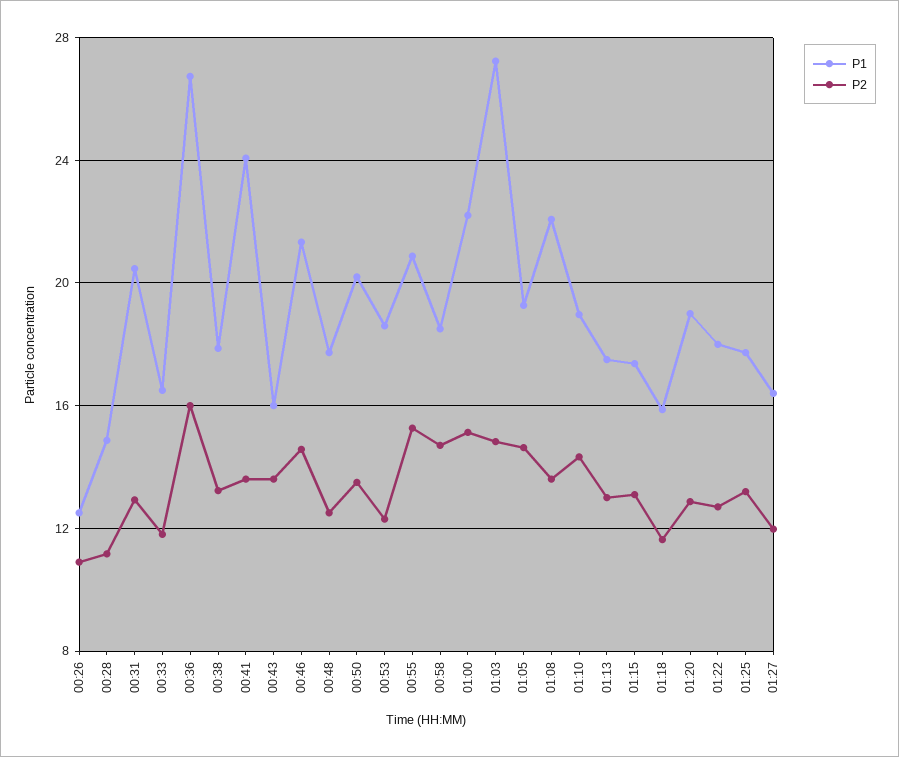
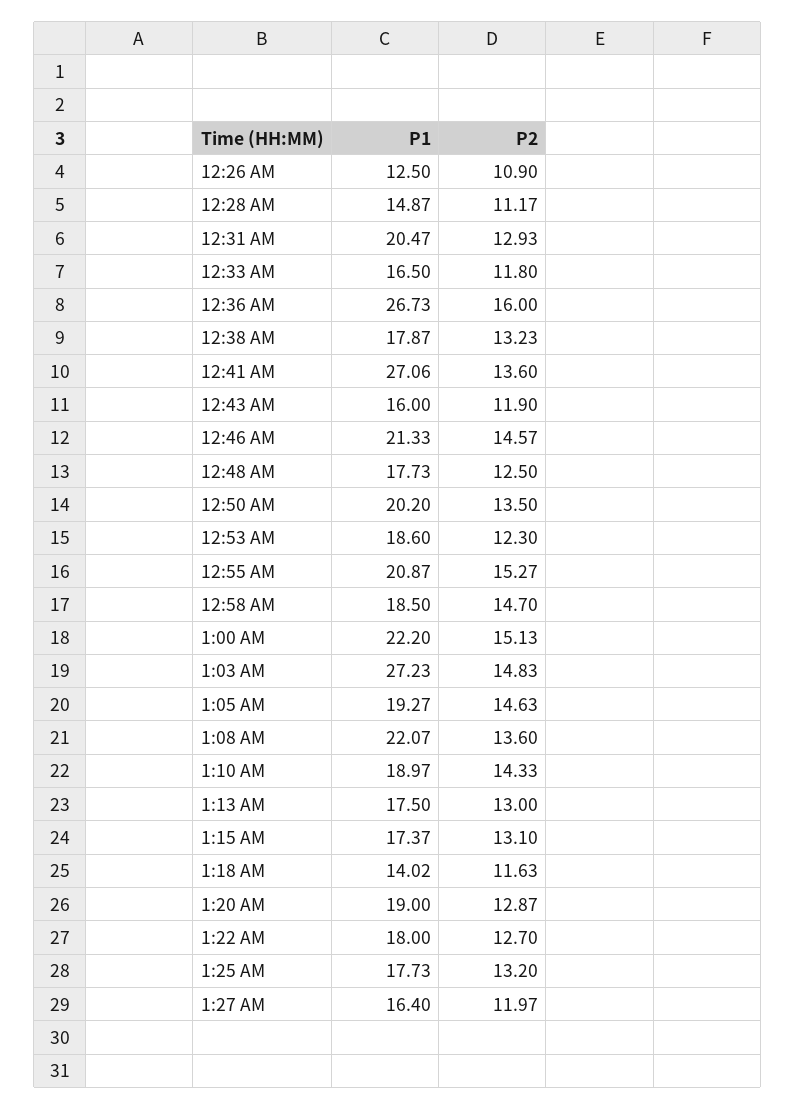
  {
    "P1": {
      "00:26": 12.5,
      "00:28": 14.87,
      "00:31": 20.47,
      "00:33": 16.5,
      "00:36": 26.73,
      "00:38": 17.87,
-     "00:41": 24,
+     "00:41": 27.06,
      "00:43": 16,
      "00:46": 21.33,
      "00:48": 17.73,
      "00:50": 20.2,
      "00:53": 18.6,
      "00:55": 20.87,
      "00:58": 18.5,
      "01:00": 22.2,
      "01:03": 27.23,
      "01:05": 19.27,
      "01:08": 22.07,
      "01:10": 18.97,
      "01:13": 17.5,
      "01:15": 17.37,
-     "01:18": 16,
+     "01:18": 14.02,
      "01:20": 19,
      "01:22": 18,
      "01:25": 17.73,
      "01:27": 16.4
    },
    "P2": {
      "00:26": 10.9,
      "00:28": 11.17,
      "00:31": 12.93,
      "00:33": 11.8,
      "00:36": 16,
      "00:38": 13.23,
      "00:41": 13.6,
-     "00:43": 13.5,
+     "00:43": 11.9,
      "00:46": 14.57,
      "00:48": 12.5,
      "00:50": 13.5,
      "00:53": 12.3,
      "00:55": 15.27,
      "00:58": 14.7,
      "01:00": 15.13,
      "01:03": 14.83,
      "01:05": 14.63,
      "01:08": 13.6,
      "01:10": 14.33,
      "01:13": 13,
      "01:15": 13.1,
      "01:18": 11.63,
      "01:20": 12.87,
      "01:22": 12.7,
      "01:25": 13.2,
      "01:27": 11.97
    }
  }

